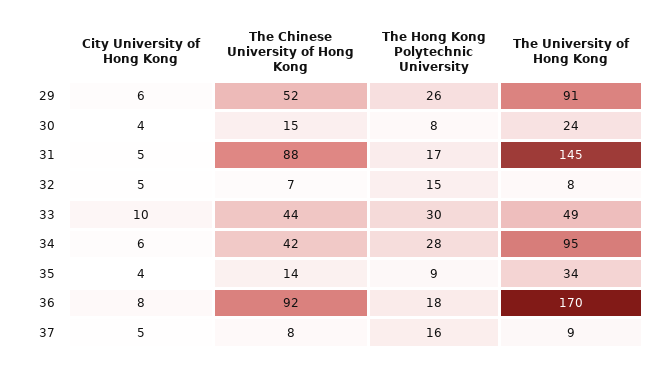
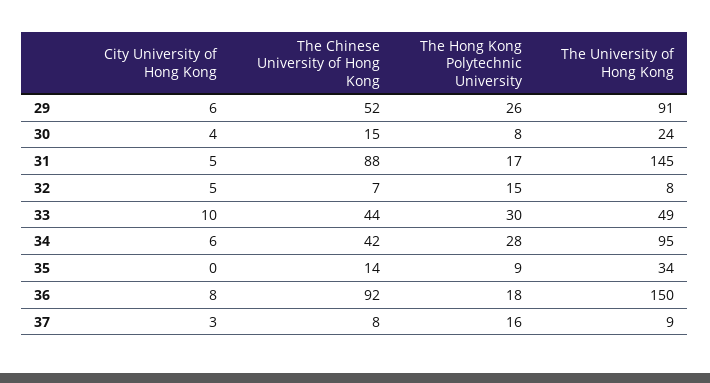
  {
    "City University of Hong Kong": {
      "29": 6,
      "30": 4,
      "31": 5,
      "32": 5,
      "33": 10,
      "34": 6,
-     "35": 4,
+     "35": 0,
      "36": 8,
-     "37": 5
+     "37": 3
    },
    "The Chinese University of Hong Kong": {
      "29": 52,
      "30": 15,
      "31": 88,
      "32": 7,
      "33": 44,
      "34": 42,
      "35": 14,
      "36": 92,
      "37": 8
    },
    "The Hong Kong Polytechnic University": {
      "29": 26,
      "30": 8,
      "31": 17,
      "32": 15,
      "33": 30,
      "34": 28,
      "35": 9,
      "36": 18,
      "37": 16
    },
    "The University of Hong Kong": {
      "29": 91,
      "30": 24,
      "31": 145,
      "32": 8,
      "33": 49,
      "34": 95,
      "35": 34,
-     "36": 170,
+     "36": 150,
      "37": 9
    }
  }

